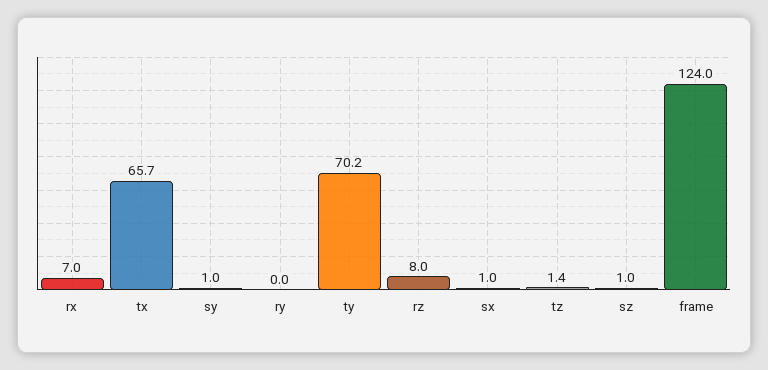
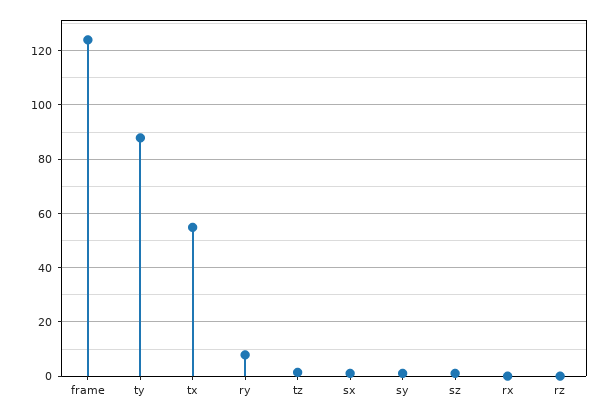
  {
-   "rx": 7,
+   "rx": 0,
-   "tx": 65.7,
+   "tx": 55,
    "sy": 1,
-   "ry": 0,
+   "ry": 7.5,
-   "ty": 70.2,
+   "ty": 87.5,
-   "rz": 8,
+   "rz": 0,
    "sx": 1,
    "tz": 1.4,
    "sz": 1,
    "frame": 124
  }

